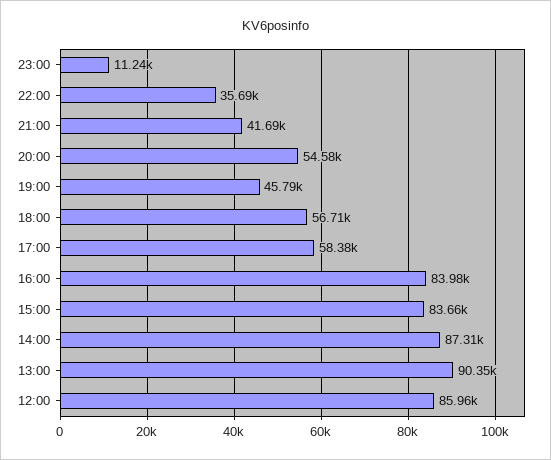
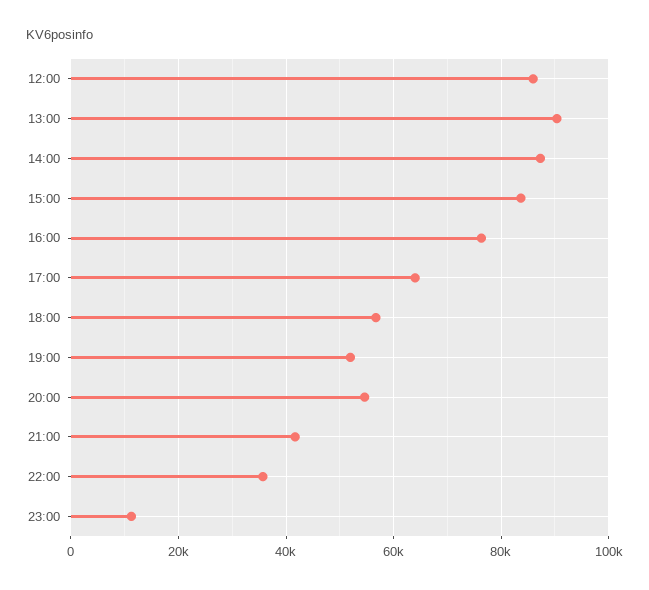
  {
    "23:00": 11240,
    "22:00": 35690,
    "21:00": 41690,
    "20:00": 54580,
-   "19:00": 45790,
+   "19:00": 52000,
    "18:00": 56710,
-   "17:00": 58380,
+   "17:00": 64000,
-   "16:00": 83980,
+   "16:00": 76000,
    "15:00": 83660,
    "14:00": 87310,
    "13:00": 90350,
    "12:00": 85960
  }

